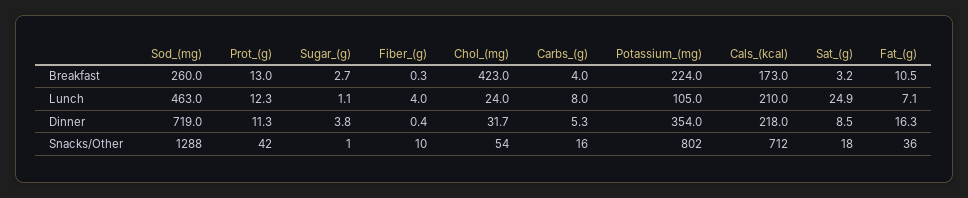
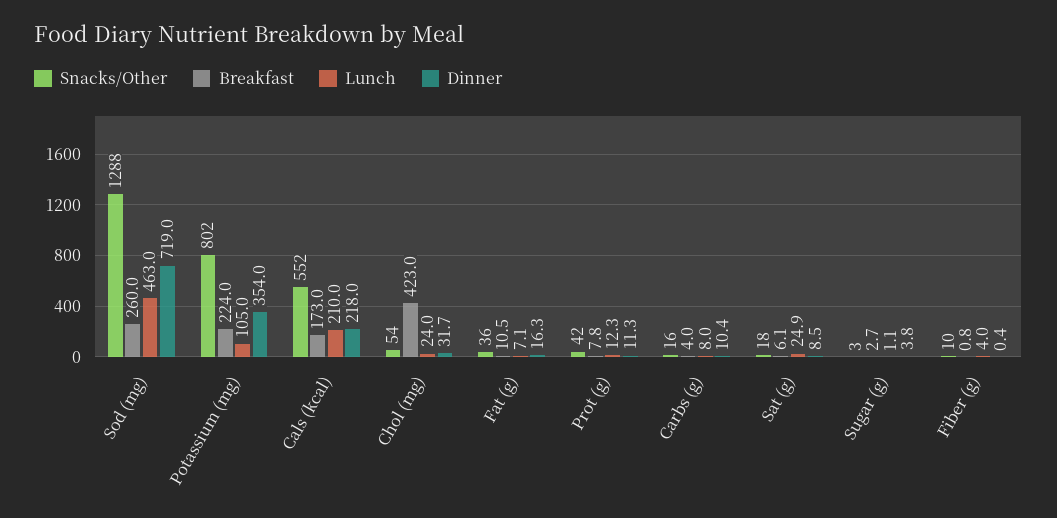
  {
    "Breakfast": {
      "Sod_(mg)": 260,
-     "Prot_(g)": 13,
+     "Prot_(g)": 7.8,
      "Sugar_(g)": 2.7,
-     "Fiber_(g)": 0.3,
+     "Fiber_(g)": 0.8,
      "Chol_(mg)": 423,
      "Carbs_(g)": 4,
      "Potassium_(mg)": 224,
      "Cals_(kcal)": 173,
-     "Sat_(g)": 3.2,
+     "Sat_(g)": 6.1,
      "Fat_(g)": 10.5
    },
    "Lunch": {
      "Sod_(mg)": 463,
      "Prot_(g)": 12.3,
      "Sugar_(g)": 1.1,
      "Fiber_(g)": 4,
      "Chol_(mg)": 24,
      "Carbs_(g)": 8,
      "Potassium_(mg)": 105,
      "Cals_(kcal)": 210,
      "Sat_(g)": 24.9,
      "Fat_(g)": 7.1
    },
    "Dinner": {
      "Sod_(mg)": 719,
      "Prot_(g)": 11.3,
      "Sugar_(g)": 3.8,
      "Fiber_(g)": 0.4,
      "Chol_(mg)": 31.7,
-     "Carbs_(g)": 5.3,
+     "Carbs_(g)": 10.4,
      "Potassium_(mg)": 354,
      "Cals_(kcal)": 218,
      "Sat_(g)": 8.5,
      "Fat_(g)": 16.3
    },
    "Snacks/Other": {
      "Sod_(mg)": 1288,
      "Prot_(g)": 42,
-     "Sugar_(g)": 1,
+     "Sugar_(g)": 3,
      "Fiber_(g)": 10,
      "Chol_(mg)": 54,
      "Carbs_(g)": 16,
      "Potassium_(mg)": 802,
-     "Cals_(kcal)": 712,
+     "Cals_(kcal)": 552,
      "Sat_(g)": 18,
      "Fat_(g)": 36
    }
  }

